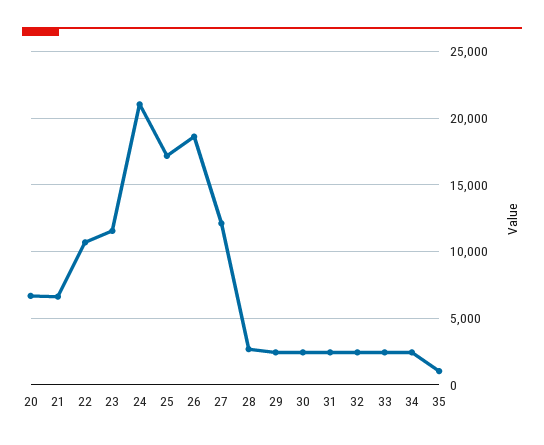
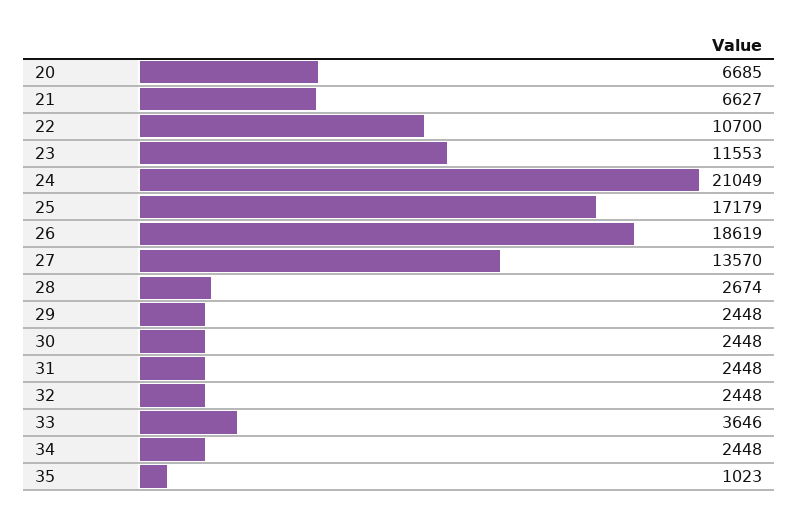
  {
    "20": 6685,
    "21": 6627,
    "22": 10700,
    "23": 11553,
    "24": 21049,
    "25": 17179,
    "26": 18619,
-   "27": 12000,
+   "27": 13570,
    "28": 2674,
    "29": 2448,
    "30": 2448,
    "31": 2448,
    "32": 2448,
-   "33": 2500,
+   "33": 3646,
    "34": 2448,
    "35": 1023
  }

